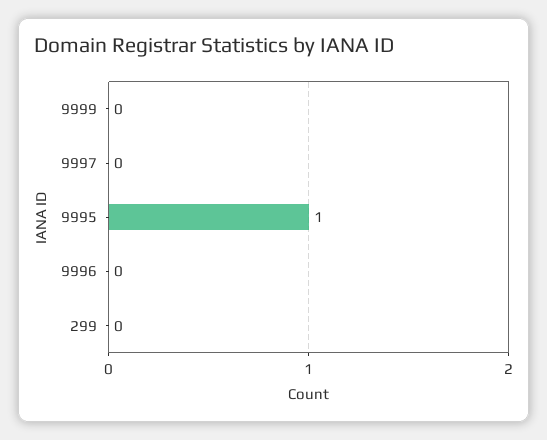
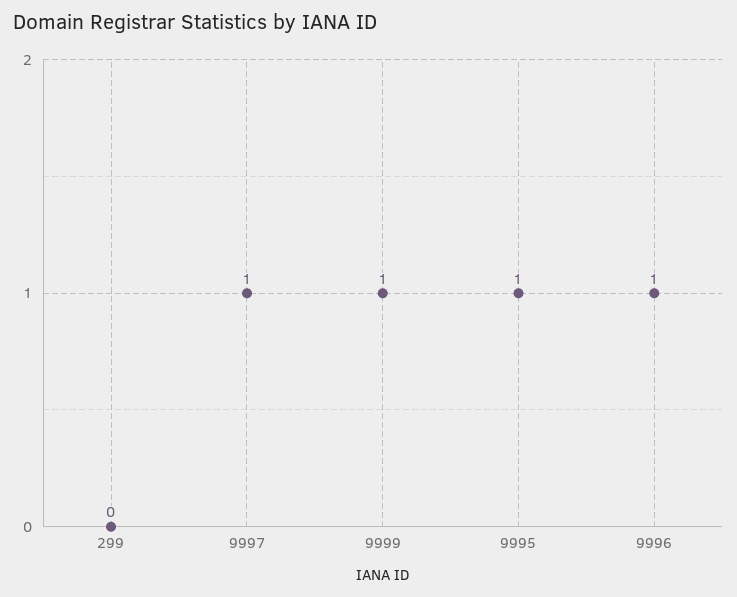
  {
-   "9999": 0,
+   "9999": 1,
-   "9997": 0,
+   "9997": 1,
    "9995": 1,
-   "9996": 0,
+   "9996": 1,
    "299": 0
  }

